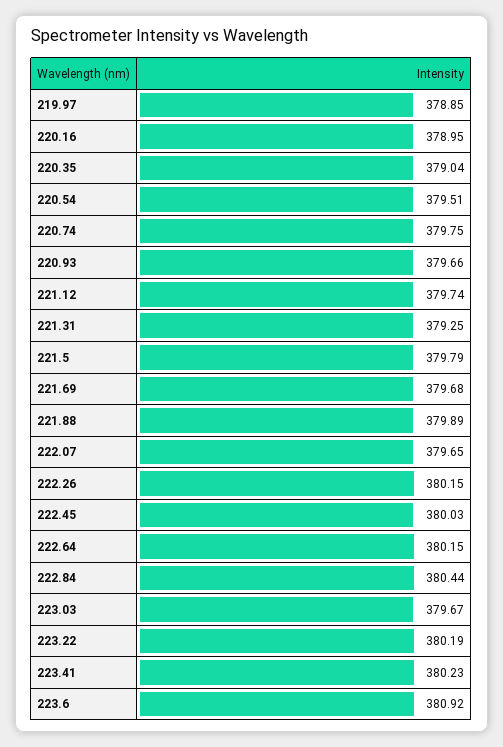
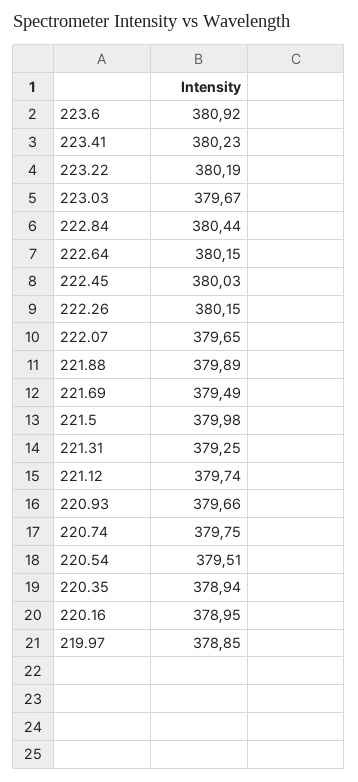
  {
    "219.97": 378.85,
    "220.16": 378.95,
-   "220.35": 379.04,
+   "220.35": 378.94,
    "220.54": 379.51,
    "220.74": 379.75,
    "220.93": 379.66,
    "221.12": 379.74,
    "221.31": 379.25,
-   "221.5": 379.79,
+   "221.5": 379.98,
-   "221.69": 379.68,
+   "221.69": 379.49,
    "221.88": 379.89,
    "222.07": 379.65,
    "222.26": 380.15,
    "222.45": 380.03,
    "222.64": 380.15,
    "222.84": 380.44,
    "223.03": 379.67,
    "223.22": 380.19,
    "223.41": 380.23,
    "223.6": 380.92
  }

